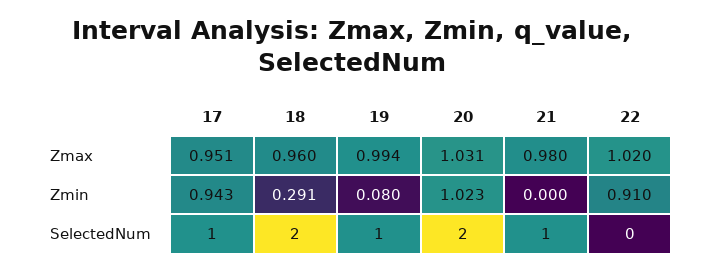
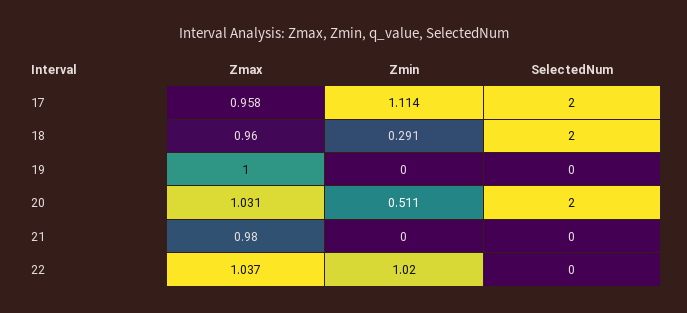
  {
    "17": {
-     "Zmax": 0.951,
+     "Zmax": 0.958,
-     "Zmin": 0.943,
+     "Zmin": 1.114,
-     "SelectedNum": 1
+     "SelectedNum": 2
    },
    "18": {
      "Zmax": 0.96,
      "Zmin": 0.291,
      "SelectedNum": 2
    },
    "19": {
-     "Zmax": 0.994,
+     "Zmax": 1,
-     "Zmin": 0.08,
+     "Zmin": 0,
-     "SelectedNum": 1
+     "SelectedNum": 0
    },
    "20": {
      "Zmax": 1.031,
-     "Zmin": 1.023,
+     "Zmin": 0.511,
      "SelectedNum": 2
    },
    "21": {
      "Zmax": 0.98,
      "Zmin": 0,
-     "SelectedNum": 1
+     "SelectedNum": 0
    },
    "22": {
-     "Zmax": 1.02,
+     "Zmax": 1.037,
-     "Zmin": 0.91,
+     "Zmin": 1.02,
      "SelectedNum": 0
    }
  }

